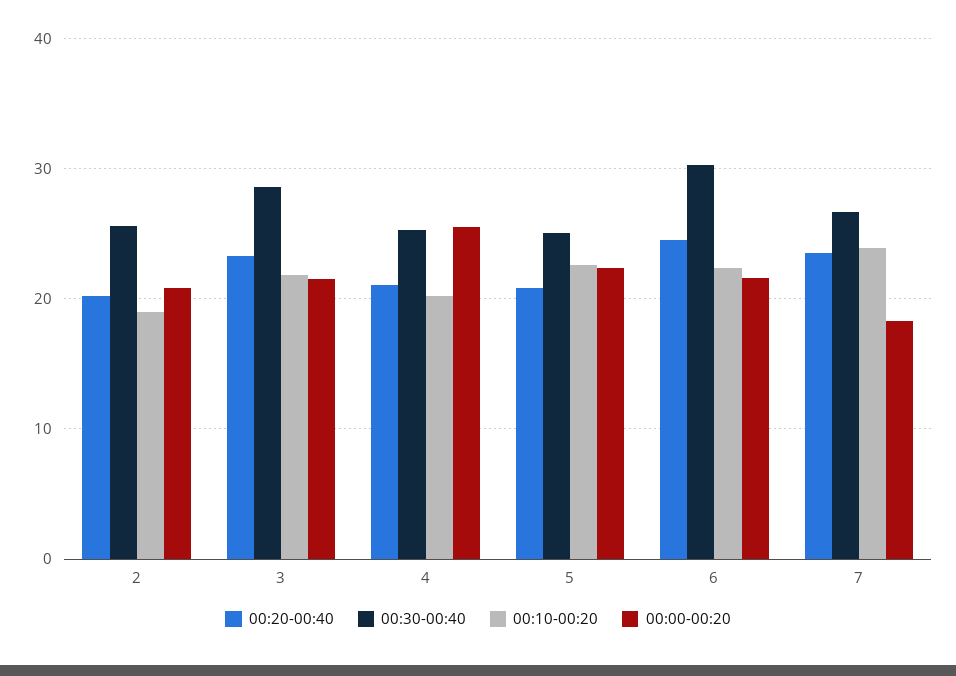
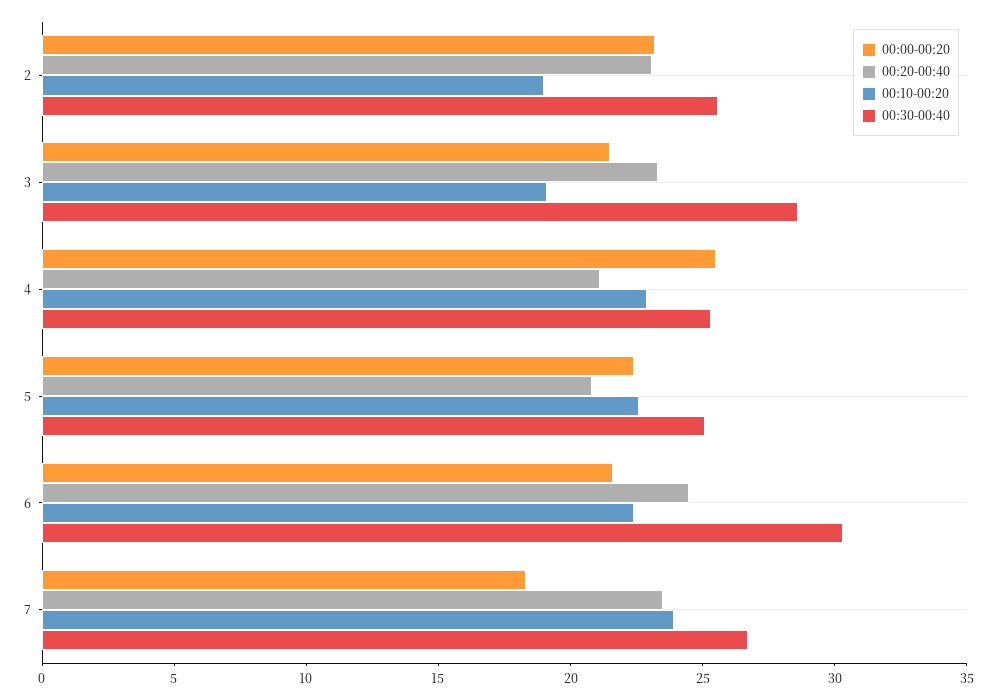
  {
    "00:20-00:40": {
-     "2": 20,
+     "2": 23,
      "3": 23,
      "4": 21,
      "5": 21,
      "6": 25,
      "7": 24
    },
    "00:30-00:40": {
      "2": 26,
      "3": 29,
      "4": 25,
      "5": 25,
      "6": 30,
      "7": 27
    },
    "00:10-00:20": {
      "2": 19,
-     "3": 22,
+     "3": 19,
-     "4": 20,
+     "4": 23,
      "5": 23,
      "6": 22,
      "7": 24
    },
    "00:00-00:20": {
-     "2": 21,
+     "2": 23,
      "3": 22,
      "4": 26,
      "5": 22,
      "6": 22,
      "7": 18
    }
  }

